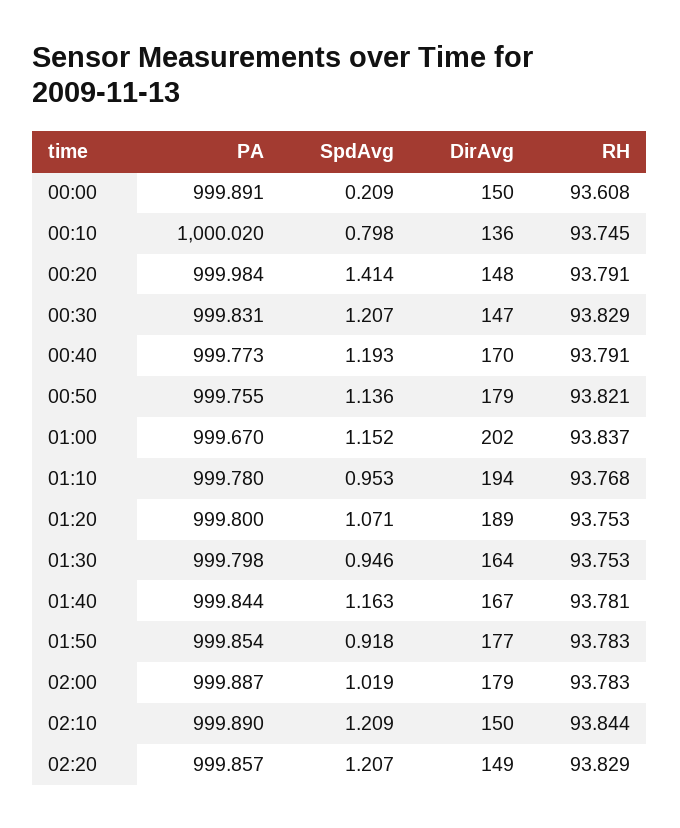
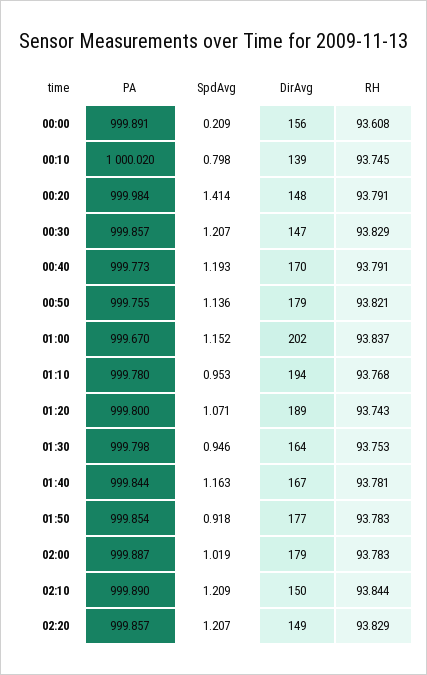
  {
    "PA": {
      "00:00": 999.891,
      "00:10": 1000.02,
      "00:20": 999.984,
-     "00:30": 999.831,
+     "00:30": 999.857,
      "00:40": 999.773,
      "00:50": 999.755,
      "01:00": 999.67,
      "01:10": 999.78,
      "01:20": 999.8,
      "01:30": 999.798,
      "01:40": 999.844,
      "01:50": 999.854,
      "02:00": 999.887,
      "02:10": 999.89,
      "02:20": 999.857
    },
    "SpdAvg": {
      "00:00": 0.209,
      "00:10": 0.798,
      "00:20": 1.414,
      "00:30": 1.207,
      "00:40": 1.193,
      "00:50": 1.136,
      "01:00": 1.152,
      "01:10": 0.953,
      "01:20": 1.071,
      "01:30": 0.946,
      "01:40": 1.163,
      "01:50": 0.918,
      "02:00": 1.019,
      "02:10": 1.209,
      "02:20": 1.207
    },
    "DirAvg": {
-     "00:00": 150,
+     "00:00": 156,
-     "00:10": 136,
+     "00:10": 139,
      "00:20": 148,
      "00:30": 147,
      "00:40": 170,
      "00:50": 179,
      "01:00": 202,
      "01:10": 194,
      "01:20": 189,
      "01:30": 164,
      "01:40": 167,
      "01:50": 177,
      "02:00": 179,
      "02:10": 150,
      "02:20": 149
    },
    "RH": {
      "00:00": 93.608,
      "00:10": 93.745,
      "00:20": 93.791,
      "00:30": 93.829,
      "00:40": 93.791,
      "00:50": 93.821,
      "01:00": 93.837,
      "01:10": 93.768,
-     "01:20": 93.753,
+     "01:20": 93.743,
      "01:30": 93.753,
      "01:40": 93.781,
      "01:50": 93.783,
      "02:00": 93.783,
      "02:10": 93.844,
      "02:20": 93.829
    }
  }

